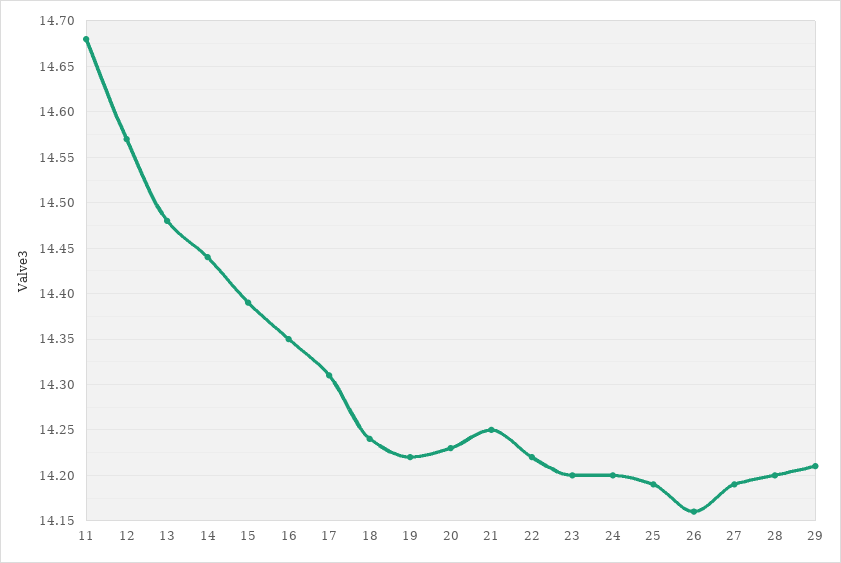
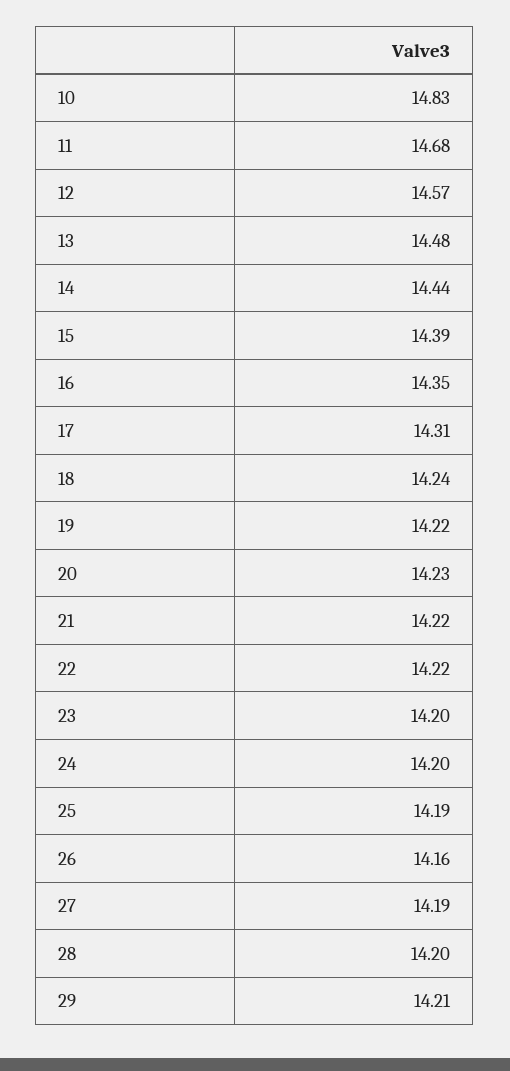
  {
    "11": 14.68,
    "12": 14.57,
    "13": 14.48,
    "14": 14.44,
    "15": 14.39,
    "16": 14.35,
    "17": 14.31,
    "18": 14.24,
    "19": 14.22,
    "20": 14.23,
-   "21": 14.25,
+   "21": 14.22,
    "22": 14.22,
    "23": 14.2,
    "24": 14.2,
    "25": 14.19,
    "26": 14.16,
    "27": 14.19,
    "28": 14.2,
-   "29": 14.21
+   "29": 14.21,
+   "10": 14.83
  }

